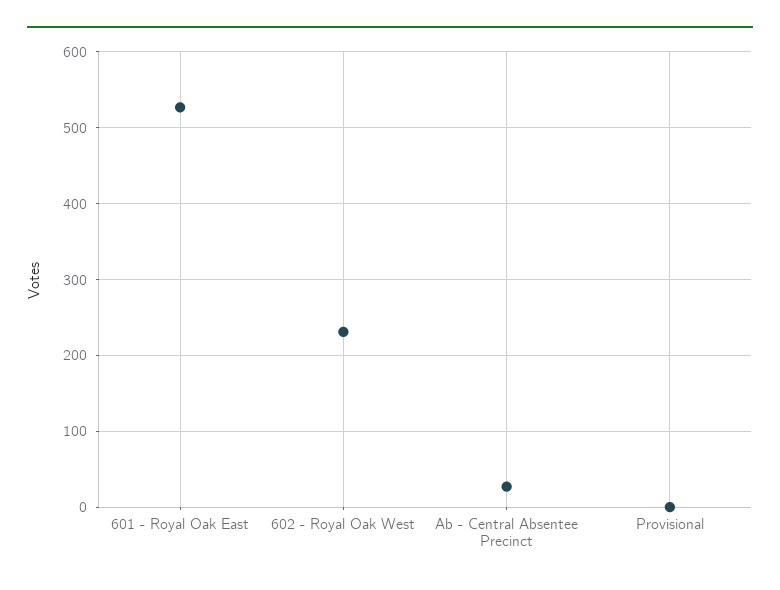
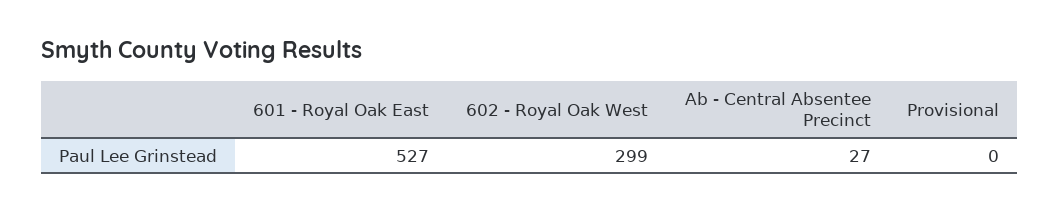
  {
    "601 - Royal Oak East": 527,
-   "602 - Royal Oak West": 230,
+   "602 - Royal Oak West": 299,
    "Ab - Central Absentee Precinct": 27,
    "Provisional": 0
  }

